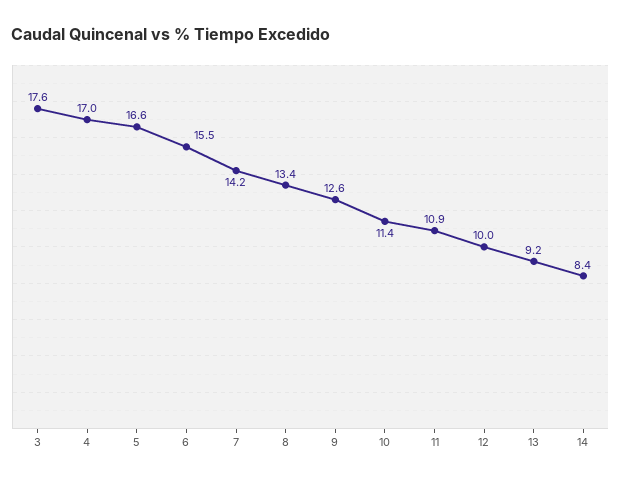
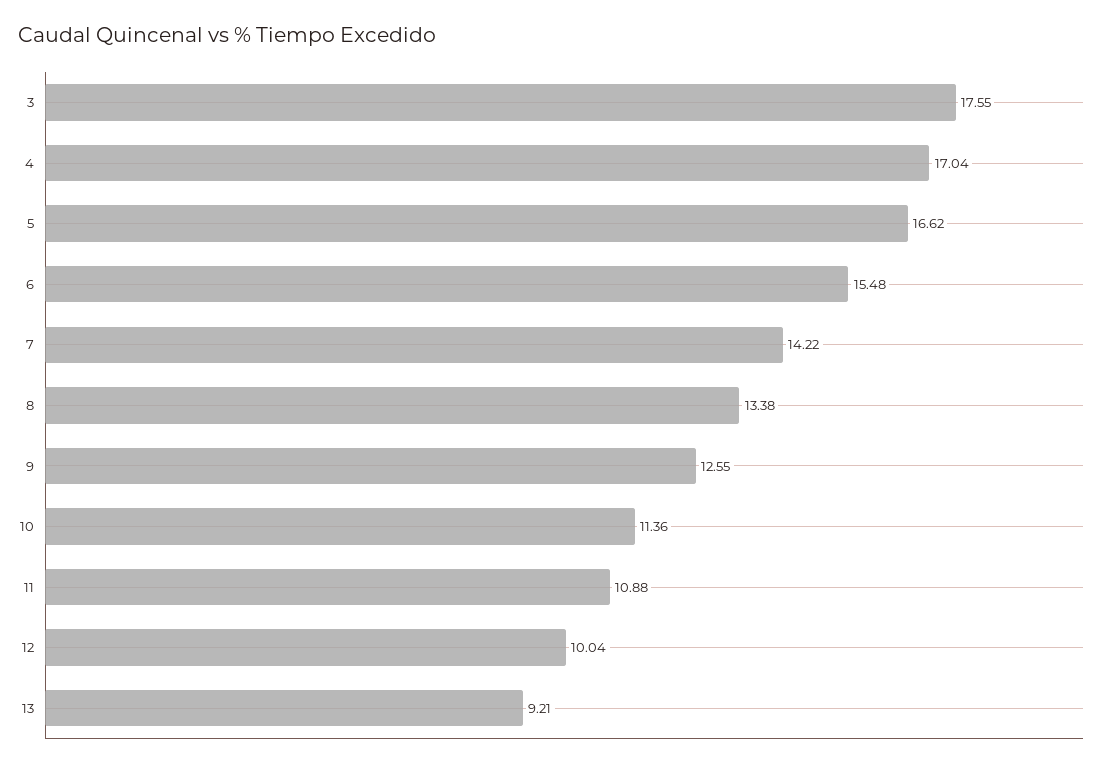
  {
    "3": 17.55,
    "4": 17.04,
    "5": 16.62,
    "6": 15.48,
    "7": 14.22,
    "8": 13.38,
    "9": 12.55,
    "10": 11.36,
    "11": 10.88,
    "12": 10.04,
-   "13": 9.21,
+   "13": 9.21
-   "14": 8.4
  }

